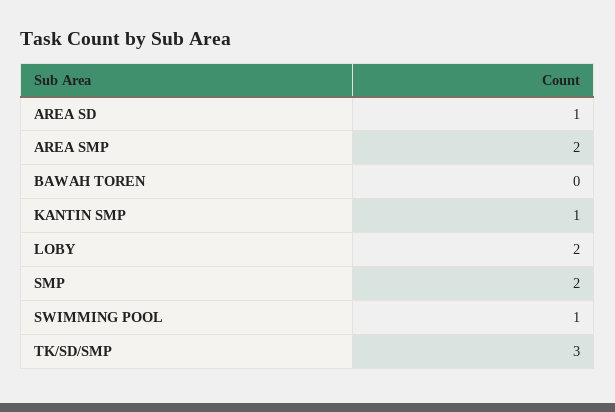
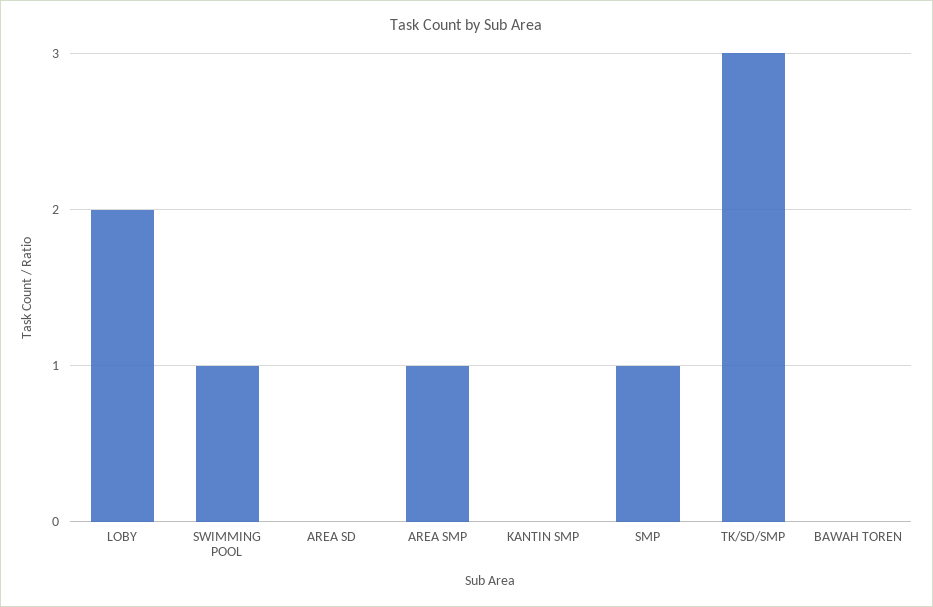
  {
-   "AREA SD": 1,
+   "AREA SD": 0,
-   "AREA SMP": 2,
+   "AREA SMP": 1,
    "BAWAH TOREN": 0,
-   "KANTIN SMP": 1,
+   "KANTIN SMP": 0,
    "LOBY": 2,
-   "SMP": 2,
+   "SMP": 1,
    "SWIMMING POOL": 1,
    "TK/SD/SMP": 3
  }

